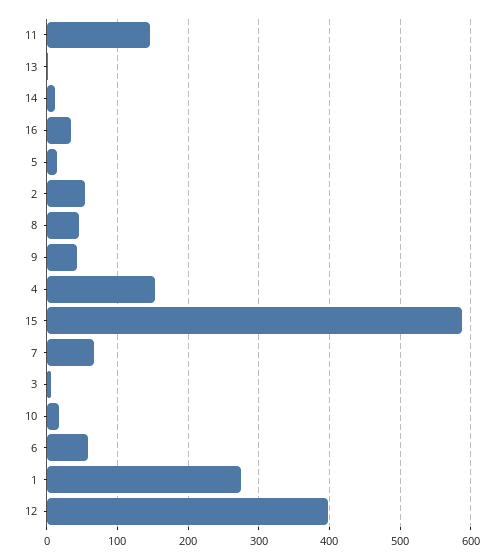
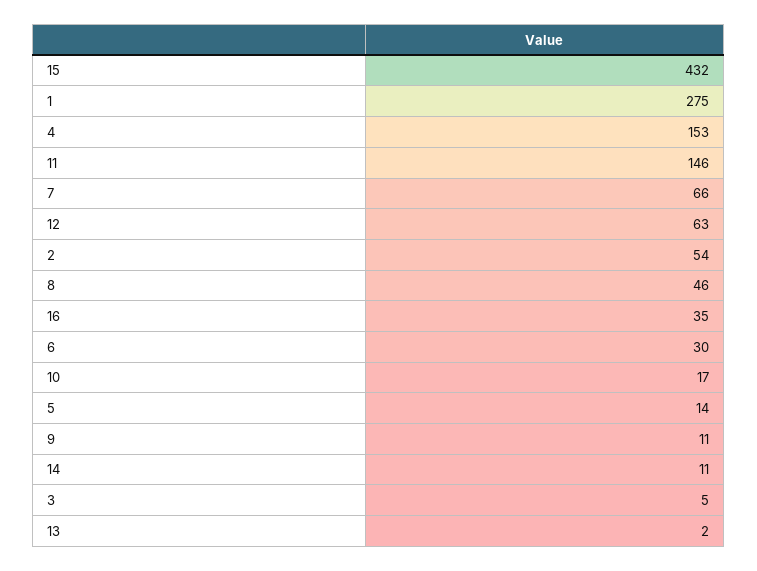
  {
    "11": 146,
    "13": 2,
    "14": 11,
    "16": 35,
    "5": 14,
    "2": 54,
    "8": 46,
-   "9": 40,
+   "9": 11,
    "4": 153,
-   "15": 590,
+   "15": 432,
    "7": 66,
    "3": 5,
    "10": 17,
-   "6": 60,
+   "6": 30,
    "1": 275,
-   "12": 400
+   "12": 63
  }

